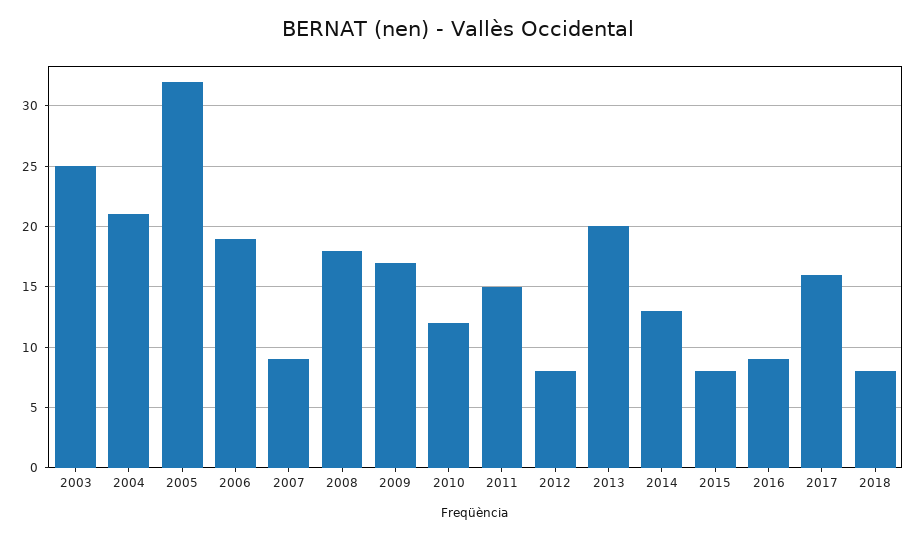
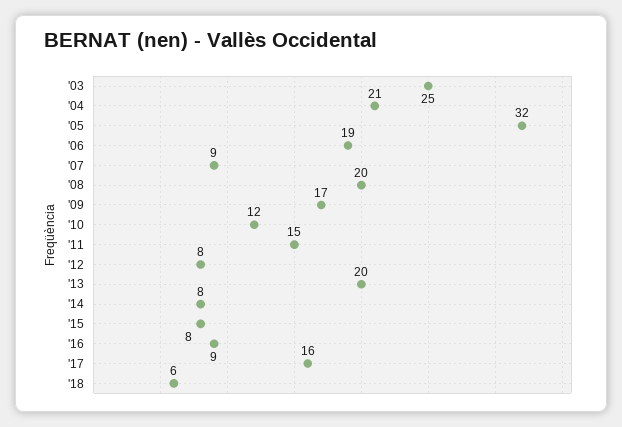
  {
    "2003": 25,
    "2004": 21,
    "2005": 32,
    "2006": 19,
    "2007": 9,
-   "2008": 18,
+   "2008": 20,
    "2009": 17,
    "2010": 12,
    "2011": 15,
    "2012": 8,
    "2013": 20,
-   "2014": 13,
+   "2014": 8,
    "2015": 8,
    "2016": 9,
    "2017": 16,
-   "2018": 8
+   "2018": 6
  }

